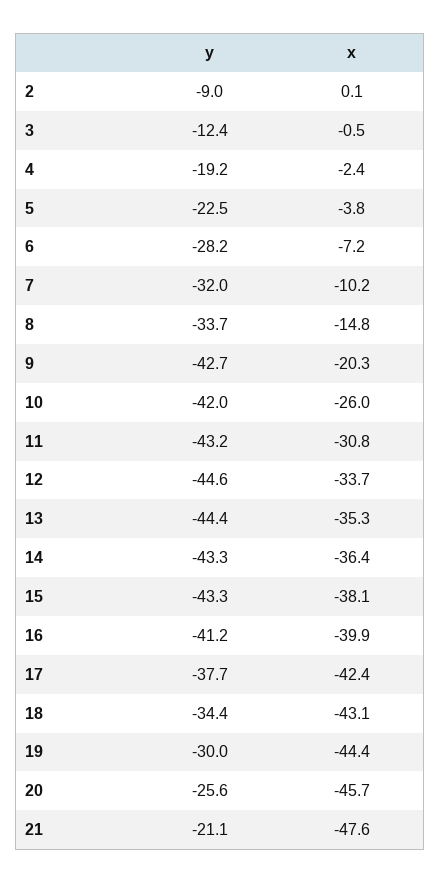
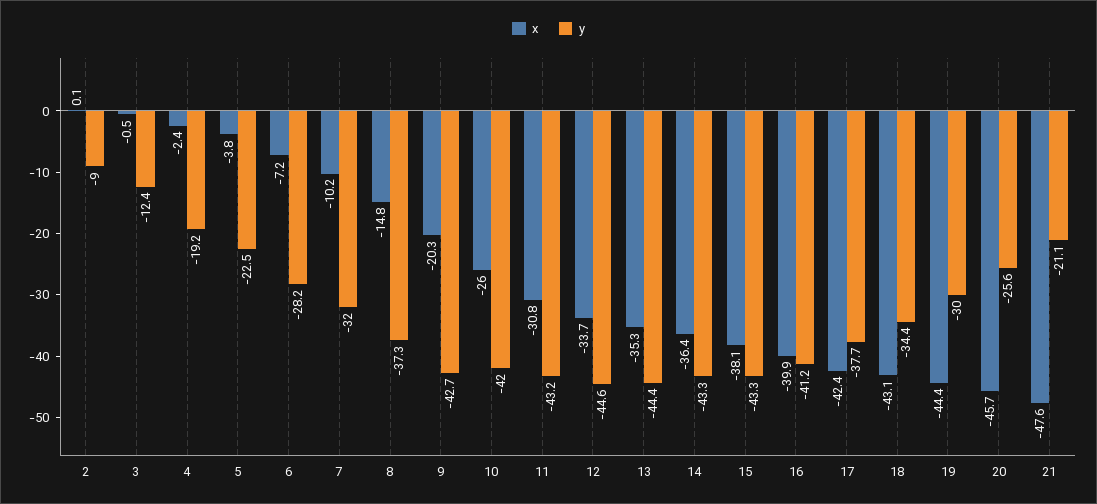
  {
    "y": {
      "2": -9,
      "3": -12.4,
      "4": -19.2,
      "5": -22.5,
      "6": -28.2,
      "7": -32,
-     "8": -33.7,
+     "8": -37.3,
      "9": -42.7,
      "10": -42,
      "11": -43.2,
      "12": -44.6,
      "13": -44.4,
      "14": -43.3,
      "15": -43.3,
      "16": -41.2,
      "17": -37.7,
      "18": -34.4,
      "19": -30,
      "20": -25.6,
      "21": -21.1
    },
    "x": {
      "2": 0.1,
      "3": -0.5,
      "4": -2.4,
      "5": -3.8,
      "6": -7.2,
      "7": -10.2,
      "8": -14.8,
      "9": -20.3,
      "10": -26,
      "11": -30.8,
      "12": -33.7,
      "13": -35.3,
      "14": -36.4,
      "15": -38.1,
      "16": -39.9,
      "17": -42.4,
      "18": -43.1,
      "19": -44.4,
      "20": -45.7,
      "21": -47.6
    }
  }

